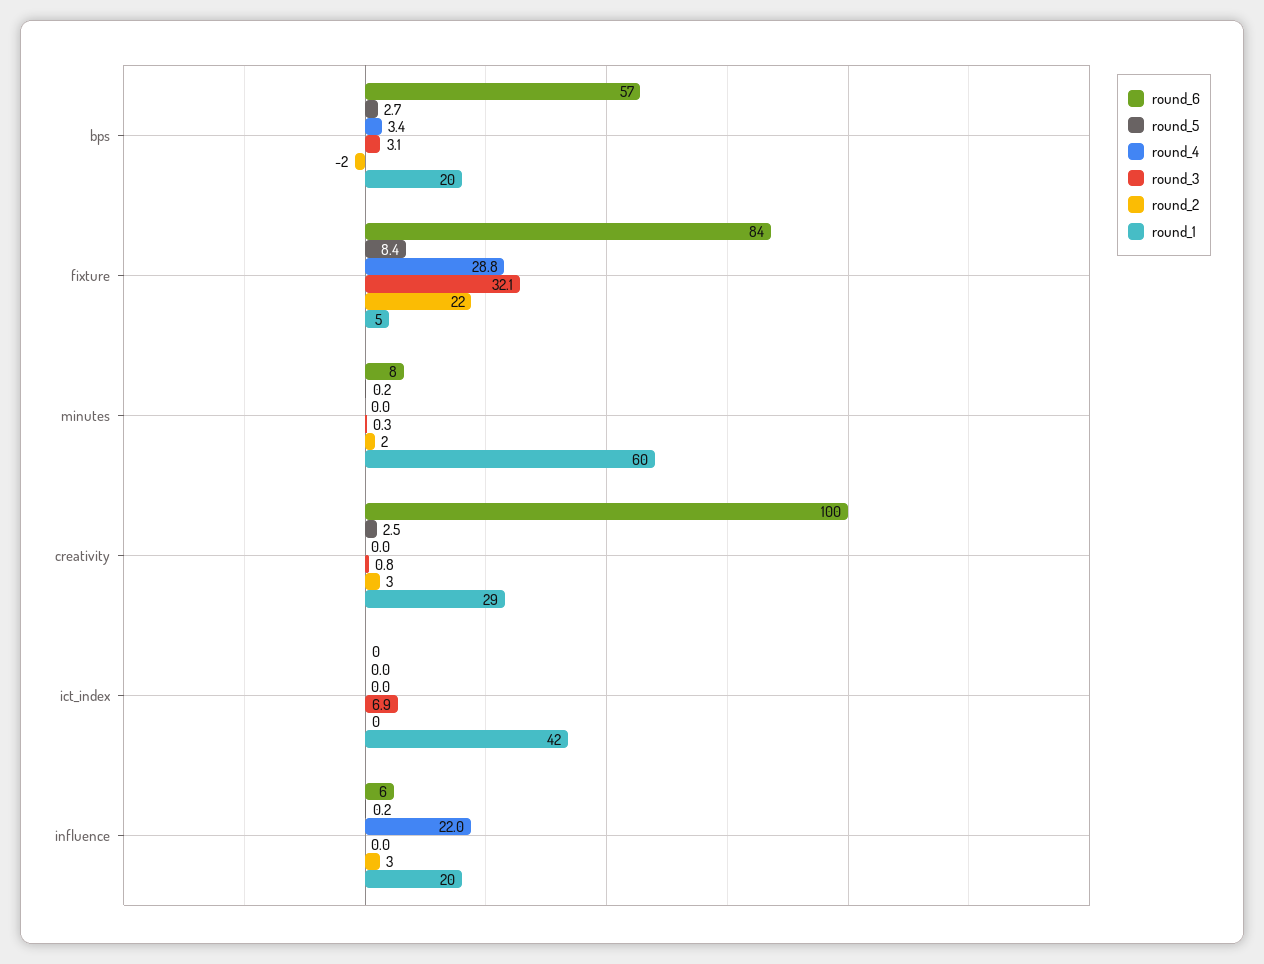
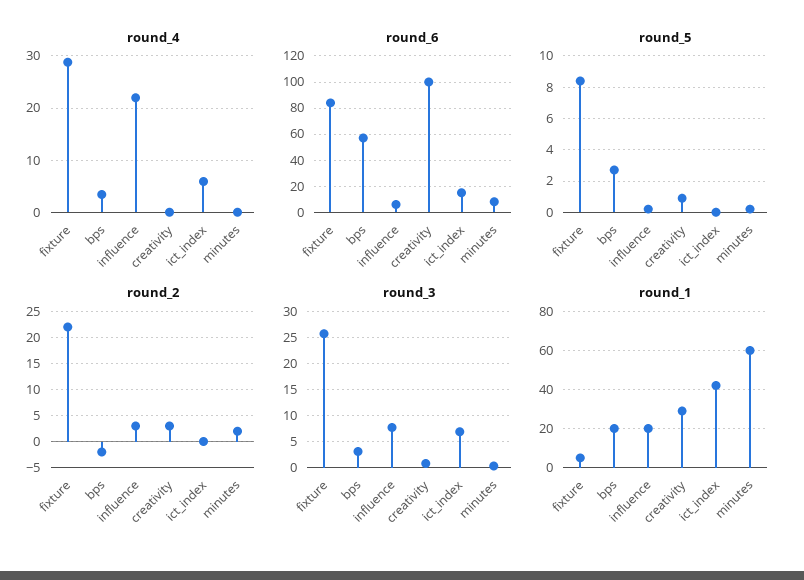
  {
    "round_6": {
      "bps": 57,
      "fixture": 84,
      "minutes": 8,
      "creativity": 100,
-     "ict_index": 0,
+     "ict_index": 15,
      "influence": 6
    },
    "round_5": {
      "bps": 2.7,
      "fixture": 8.4,
      "minutes": 0.2,
-     "creativity": 2.5,
+     "creativity": 1,
      "ict_index": 0,
      "influence": 0.2
    },
    "round_4": {
      "bps": 3.4,
      "fixture": 28.8,
      "minutes": 0,
      "creativity": 0,
-     "ict_index": 0,
+     "ict_index": 6,
      "influence": 22
    },
    "round_3": {
      "bps": 3.1,
-     "fixture": 32.1,
+     "fixture": 25,
      "minutes": 0.3,
      "creativity": 0.8,
      "ict_index": 6.9,
-     "influence": 0
+     "influence": 7.5
    },
    "round_2": {
      "bps": -2,
      "fixture": 22,
      "minutes": 2,
      "creativity": 3,
      "ict_index": 0,
      "influence": 3
    },
    "round_1": {
      "bps": 20,
      "fixture": 5,
      "minutes": 60,
      "creativity": 29,
      "ict_index": 42,
      "influence": 20
    }
  }

